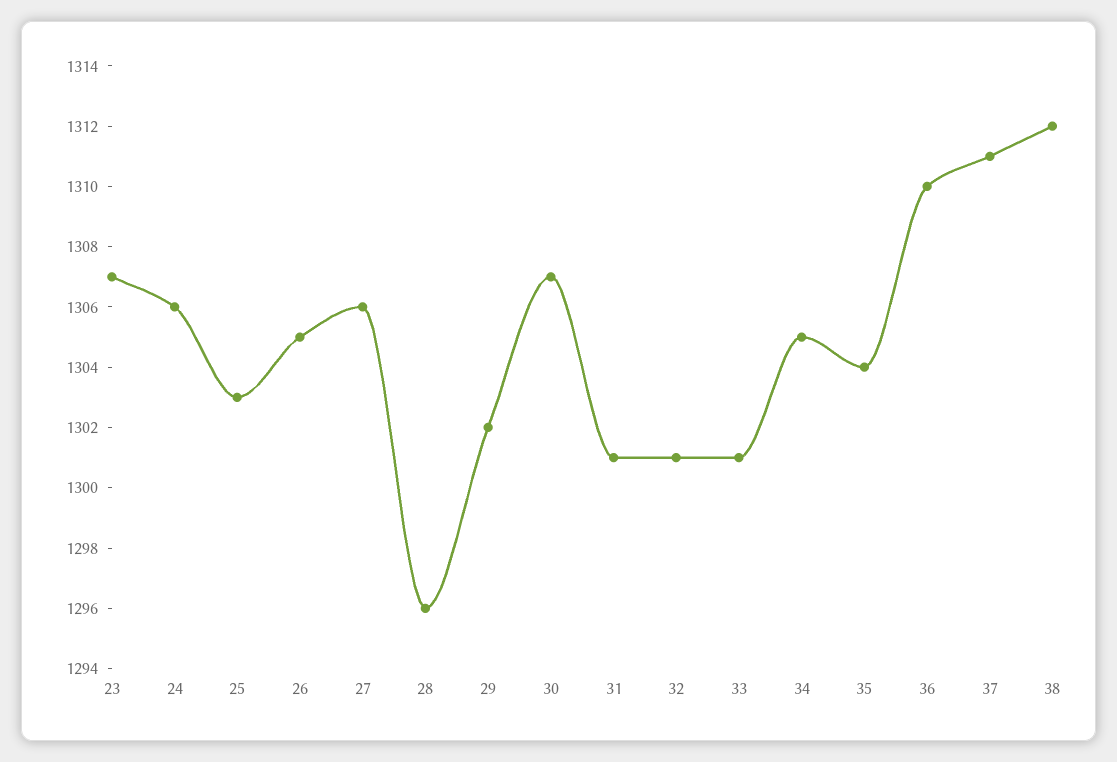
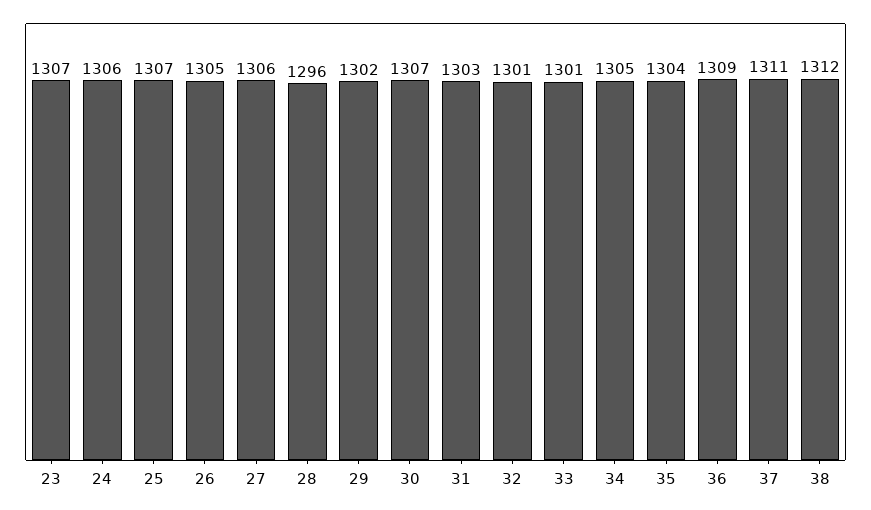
  {
    "23": 1307,
    "24": 1306,
-   "25": 1303,
+   "25": 1307,
    "26": 1305,
    "27": 1306,
    "28": 1296,
    "29": 1302,
    "30": 1307,
-   "31": 1301,
+   "31": 1303,
    "32": 1301,
    "33": 1301,
    "34": 1305,
    "35": 1304,
-   "36": 1310,
+   "36": 1309,
    "37": 1311,
    "38": 1312
  }

